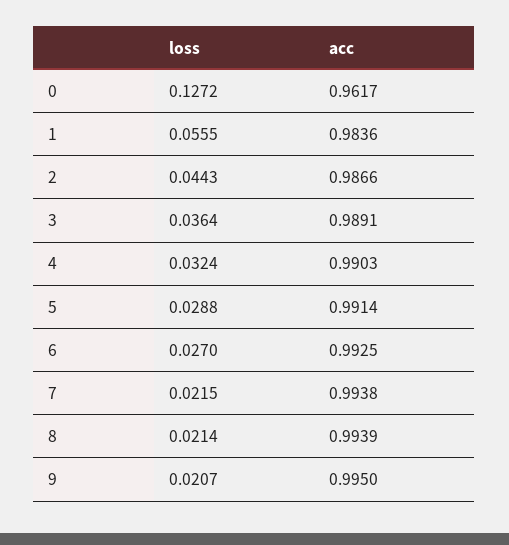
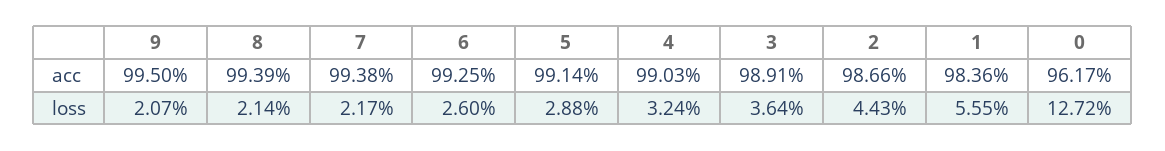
  {
    "loss": {
      "0": 0.1272,
      "1": 0.0555,
      "2": 0.0443,
      "3": 0.0364,
      "4": 0.0324,
      "5": 0.0288,
-     "6": 0.027,
+     "6": 0.026,
-     "7": 0.0215,
+     "7": 0.0217,
      "8": 0.0214,
      "9": 0.0207
    },
    "acc": {
      "0": 0.9617,
      "1": 0.9836,
      "2": 0.9866,
      "3": 0.9891,
      "4": 0.9903,
      "5": 0.9914,
      "6": 0.9925,
      "7": 0.9938,
      "8": 0.9939,
      "9": 0.995
    }
  }

